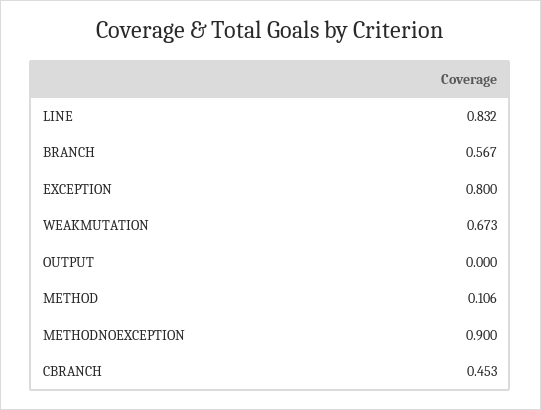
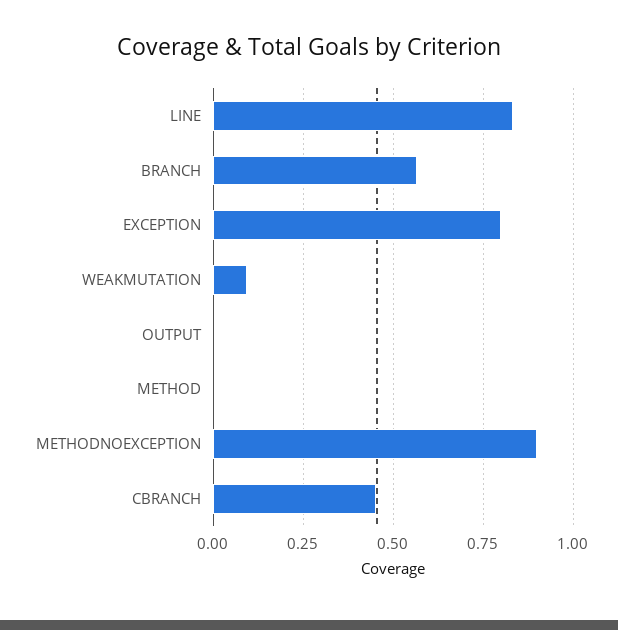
  {
    "LINE": 0.832,
    "BRANCH": 0.567,
    "EXCEPTION": 0.8,
-   "WEAKMUTATION": 0.673,
+   "WEAKMUTATION": 0.1,
    "OUTPUT": 0,
-   "METHOD": 0.106,
+   "METHOD": 0,
    "METHODNOEXCEPTION": 0.9,
    "CBRANCH": 0.453
  }

